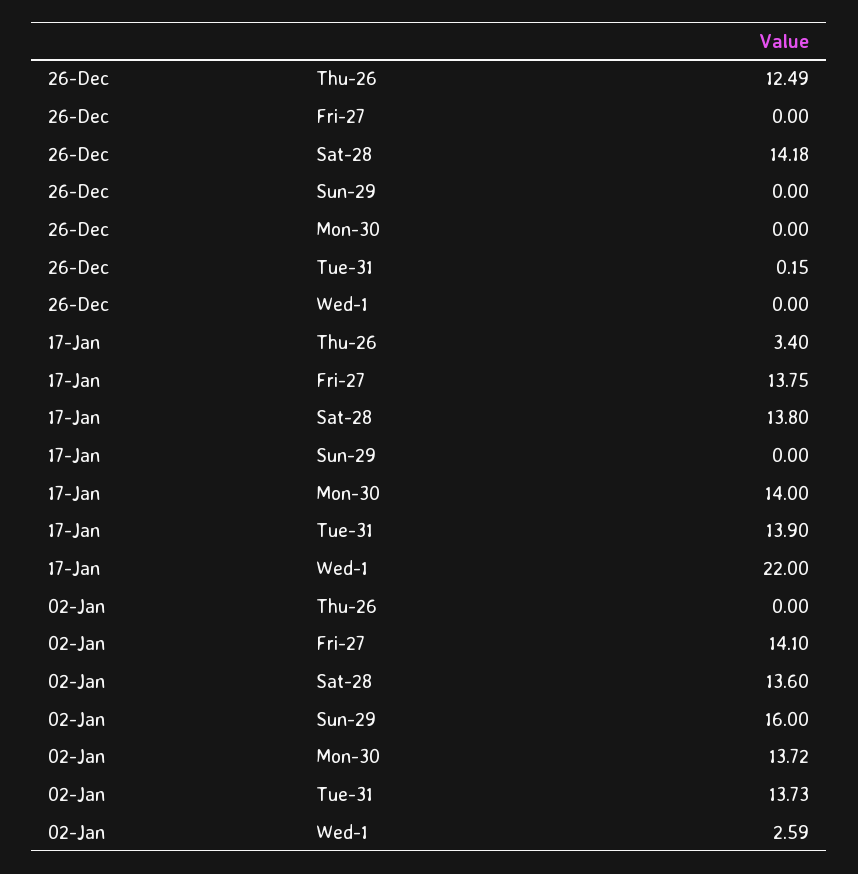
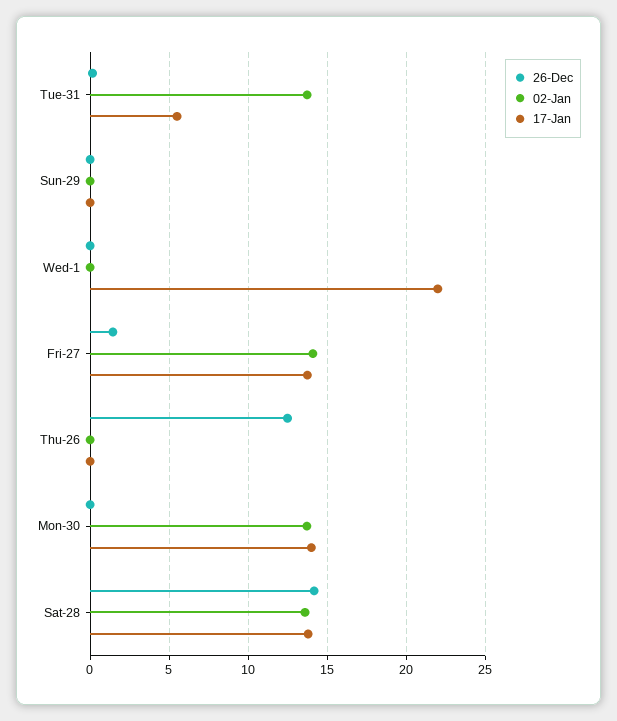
  {
    "26-Dec": {
      "Thu-26": 12.49,
-     "Fri-27": 0,
+     "Fri-27": 1.5,
      "Sat-28": 14.18,
      "Sun-29": 0,
      "Mon-30": 0,
      "Tue-31": 0.15,
      "Wed-1": 0
    },
    "17-Jan": {
-     "Thu-26": 3.4,
+     "Thu-26": 0,
      "Fri-27": 13.75,
      "Sat-28": 13.8,
      "Sun-29": 0,
      "Mon-30": 14,
-     "Tue-31": 13.9,
+     "Tue-31": 5.5,
      "Wed-1": 22
    },
    "02-Jan": {
      "Thu-26": 0,
      "Fri-27": 14.1,
      "Sat-28": 13.6,
-     "Sun-29": 16,
+     "Sun-29": 0,
      "Mon-30": 13.72,
      "Tue-31": 13.73,
-     "Wed-1": 2.59
+     "Wed-1": 0
    }
  }

